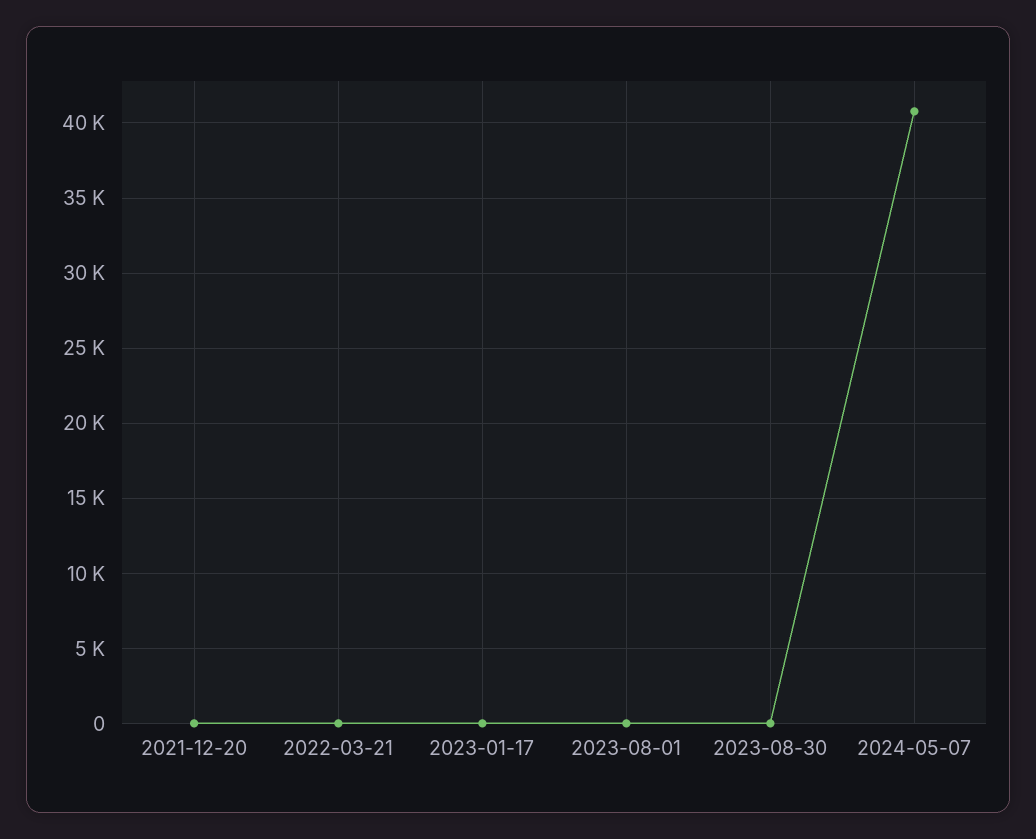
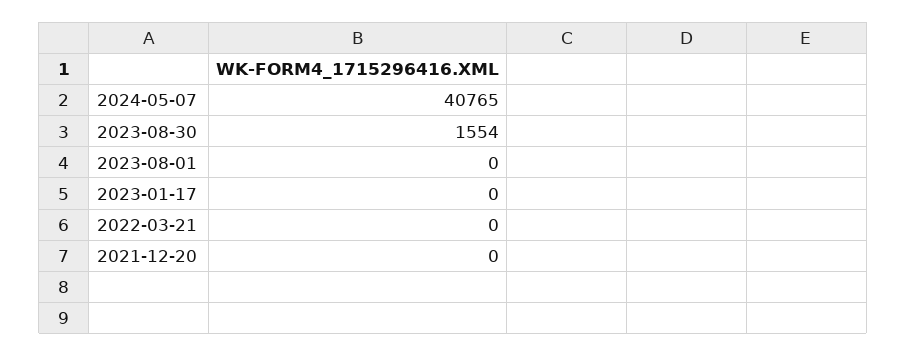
  {
    "2021-12-20": 0,
    "2022-03-21": 0,
    "2023-01-17": 0,
    "2023-08-01": 0,
-   "2023-08-30": 0,
+   "2023-08-30": 1554,
    "2024-05-07": 40765
  }

